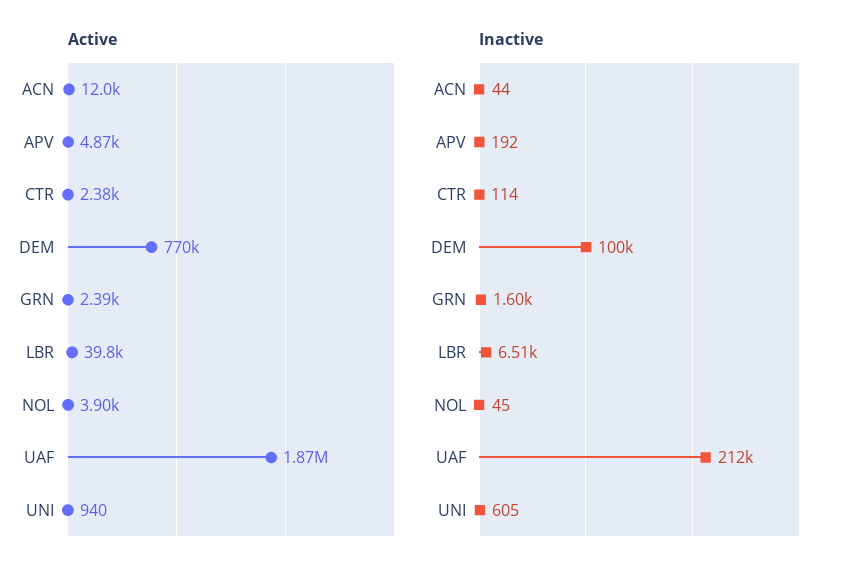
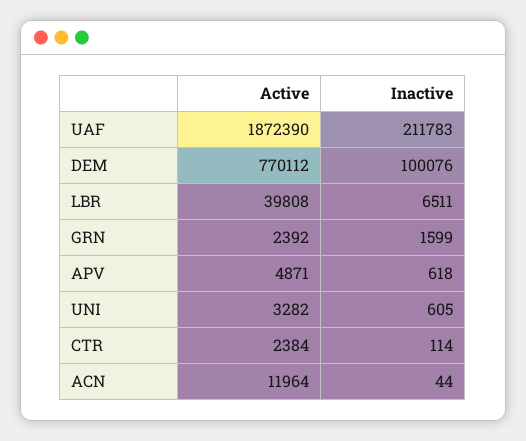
  {
    "Active": {
      "ACN": 11964,
      "APV": 4871,
      "CTR": 2384,
      "DEM": 770112,
      "GRN": 2392,
      "LBR": 39808,
-     "NOL": 3900,
      "UAF": 1872390,
-     "UNI": 940
+     "UNI": 3282
    },
    "Inactive": {
      "ACN": 44,
-     "APV": 192,
+     "APV": 618,
      "CTR": 114,
      "DEM": 100076,
      "GRN": 1599,
      "LBR": 6511,
-     "NOL": 45,
      "UAF": 211783,
      "UNI": 605
    }
  }

